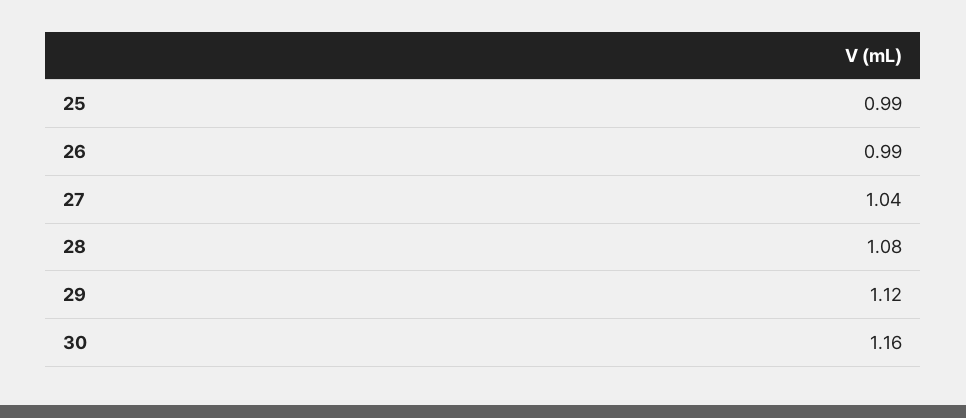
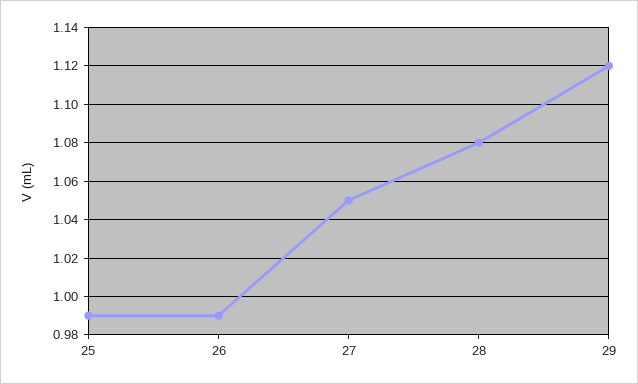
  {
    "25": 0.99,
    "26": 0.99,
-   "27": 1.04,
+   "27": 1.05,
    "28": 1.08,
-   "29": 1.12,
+   "29": 1.12
-   "30": 1.16
  }

